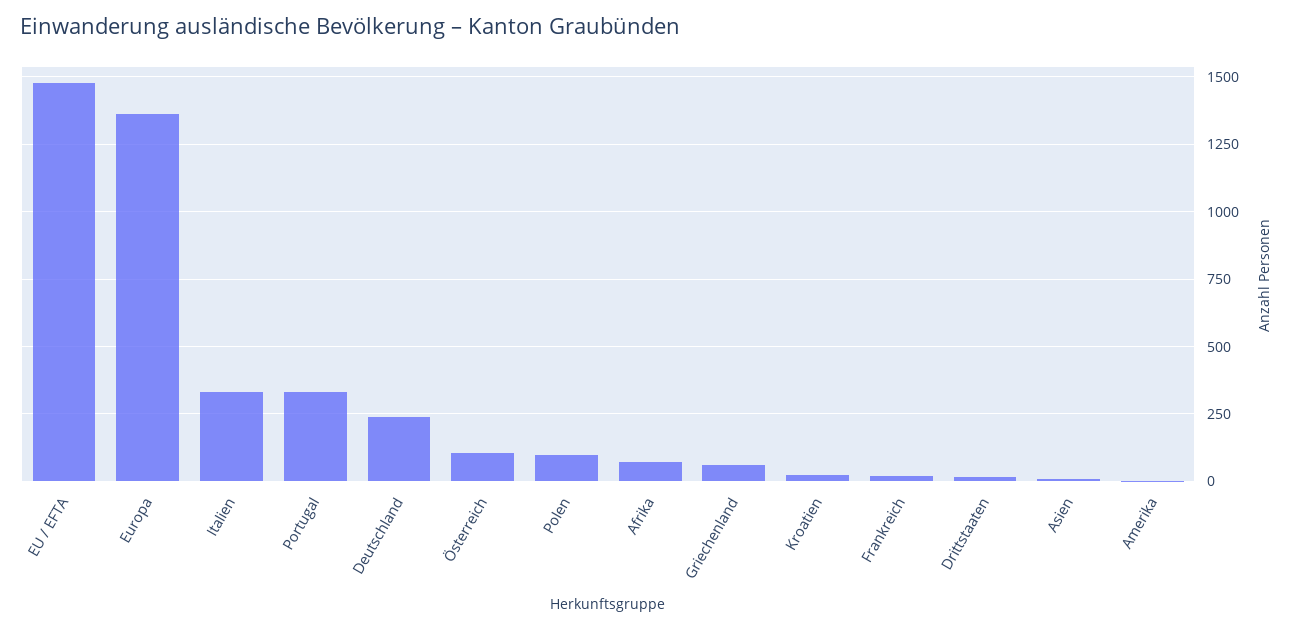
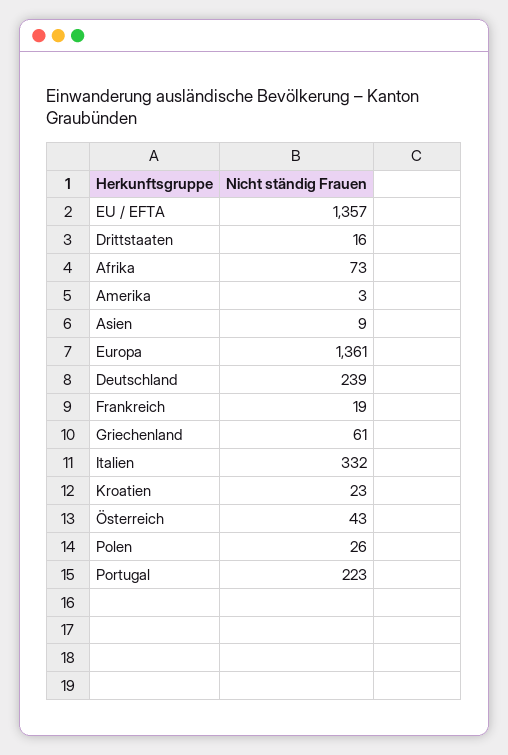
  {
-   "EU / EFTA": 1475,
+   "EU / EFTA": 1357,
    "Europa": 1361,
    "Italien": 332,
-   "Portugal": 325,
+   "Portugal": 223,
    "Deutschland": 239,
-   "Österreich": 100,
+   "Österreich": 43,
-   "Polen": 100,
+   "Polen": 26,
    "Afrika": 73,
    "Griechenland": 61,
    "Kroatien": 23,
    "Frankreich": 19,
    "Drittstaaten": 16,
    "Asien": 9,
    "Amerika": 3
  }

